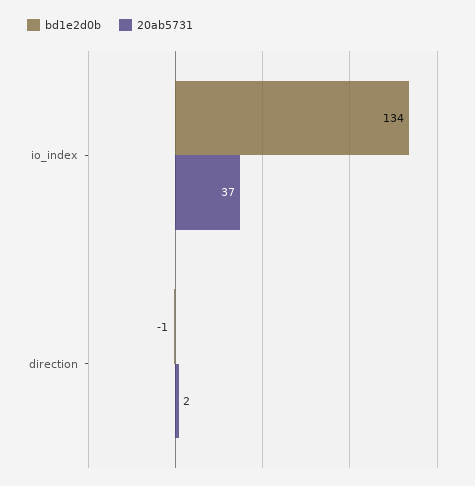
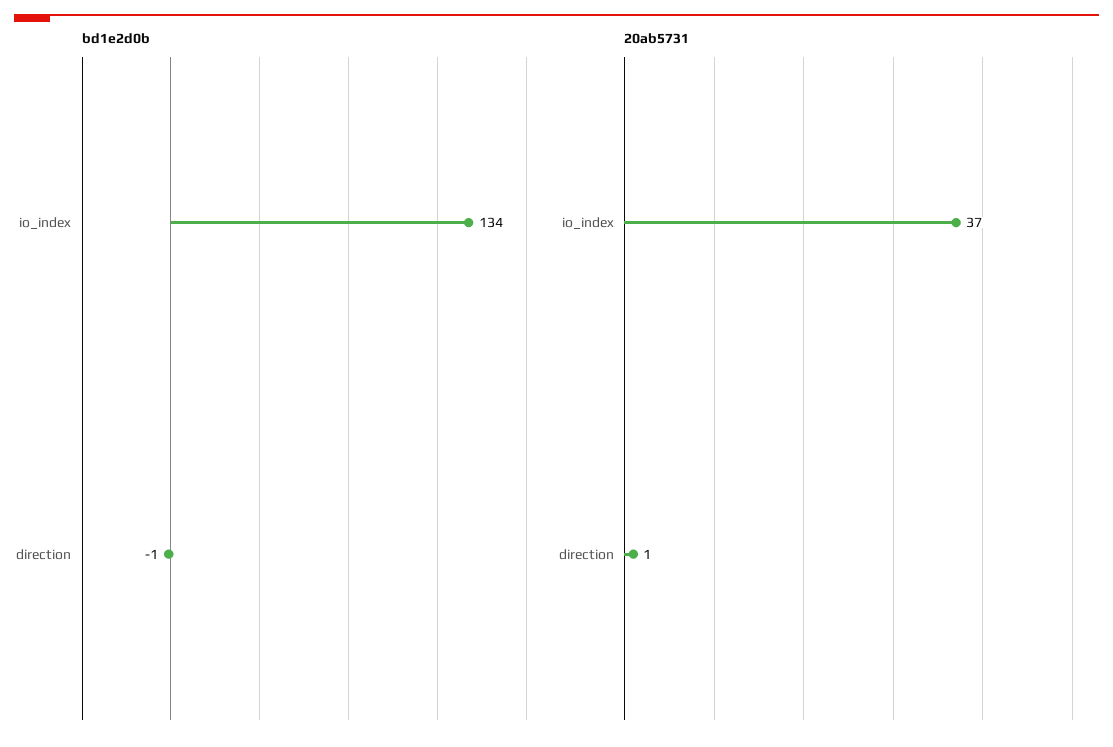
  {
    "bd1e2d0b": {
      "io_index": 134,
      "direction": -1
    },
    "20ab5731": {
      "io_index": 37,
-     "direction": 2
+     "direction": 1
    }
  }

